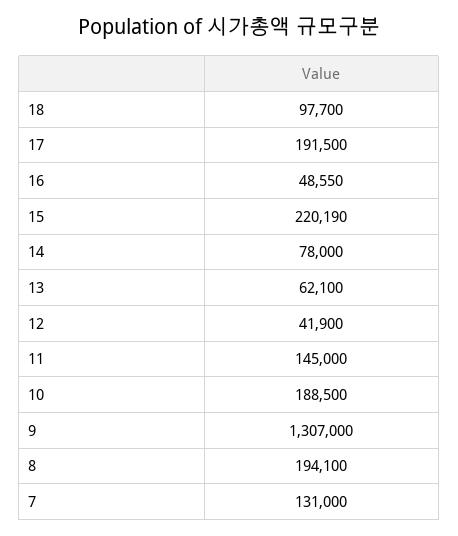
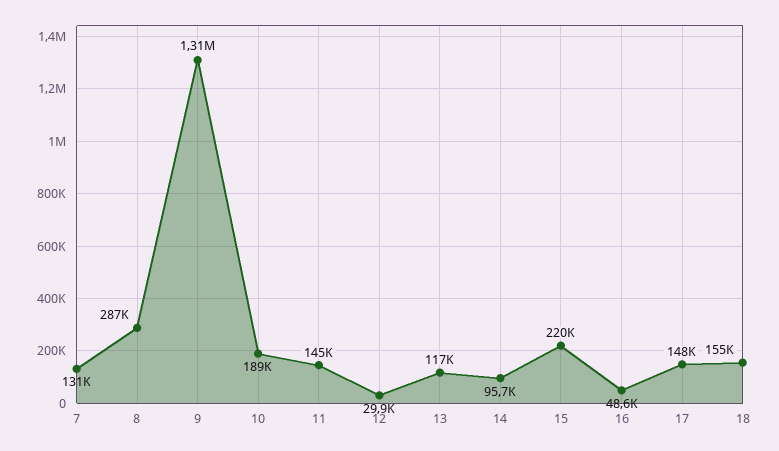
  {
-   "18": 97700,
+   "18": 155000,
-   "17": 191500,
+   "17": 148000,
    "16": 48550,
    "15": 220190,
-   "14": 78000,
+   "14": 95700,
-   "13": 62100,
+   "13": 117000,
-   "12": 41900,
+   "12": 29900,
    "11": 145000,
    "10": 188500,
    "9": 1307000,
-   "8": 194100,
+   "8": 287000,
    "7": 131000
  }

